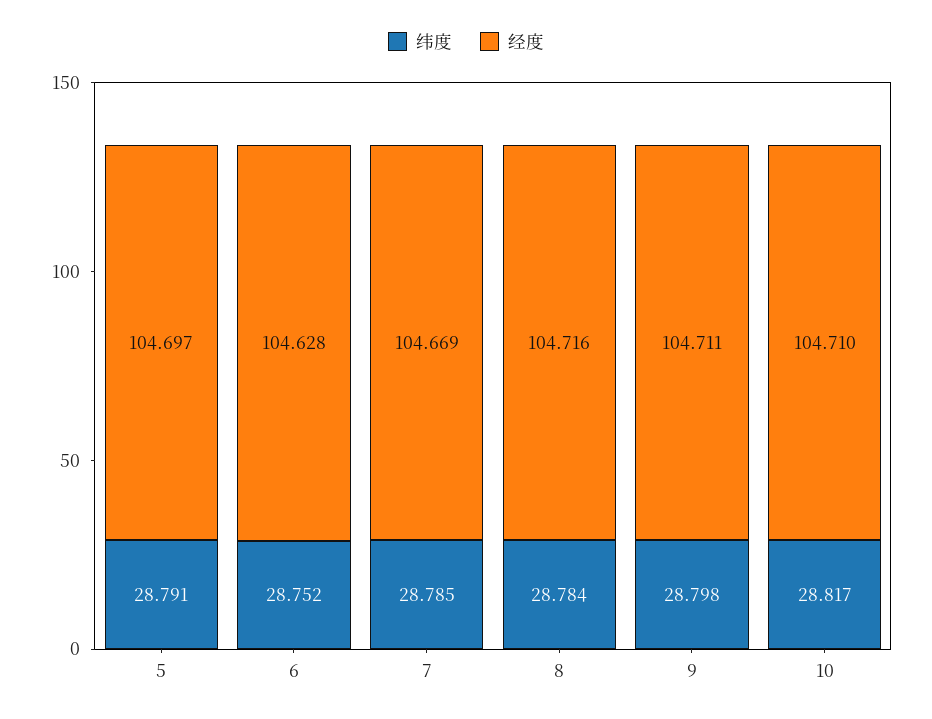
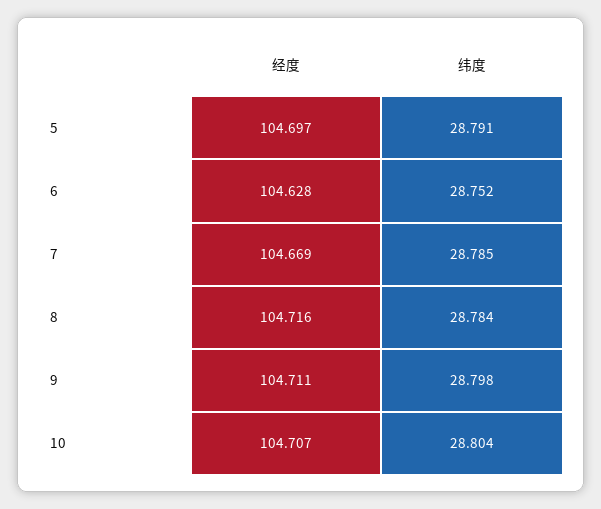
  {
    "纬度": {
      "5": 28.791,
      "6": 28.752,
      "7": 28.785,
      "8": 28.784,
      "9": 28.798,
-     "10": 28.817
+     "10": 28.804
    },
    "经度": {
      "5": 104.697,
      "6": 104.628,
      "7": 104.669,
      "8": 104.716,
      "9": 104.711,
-     "10": 104.71
+     "10": 104.707
    }
  }

